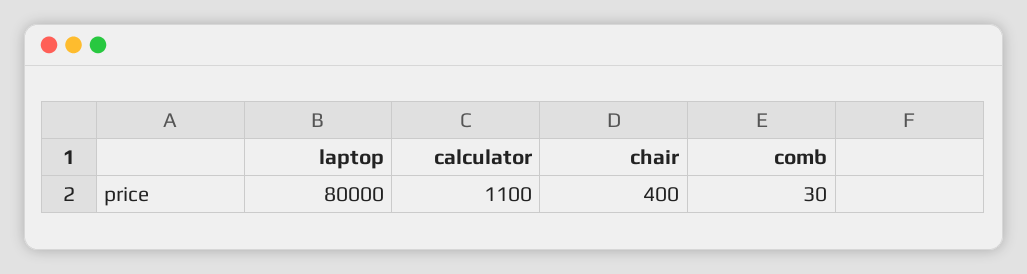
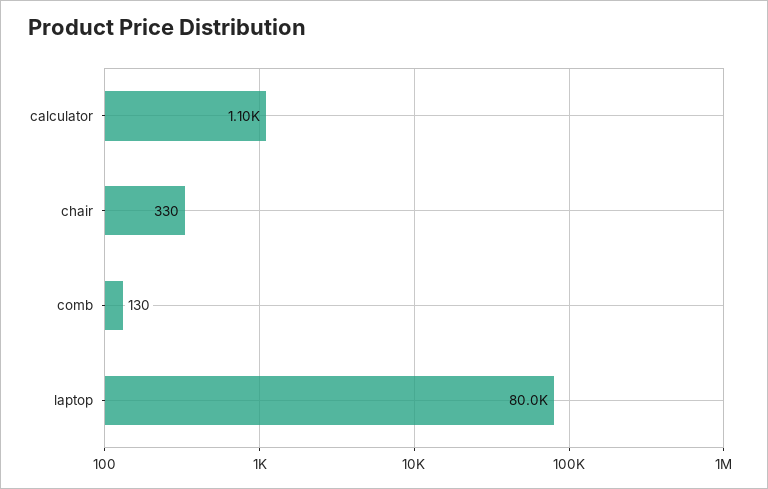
  {
    "laptop": 80000,
    "calculator": 1100,
-   "chair": 400,
+   "chair": 330,
-   "comb": 30
+   "comb": 130
  }

